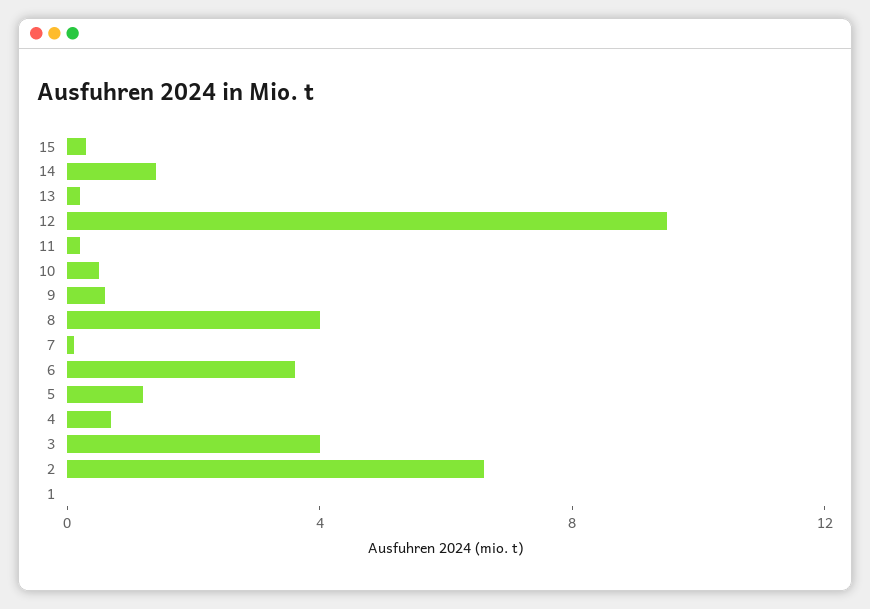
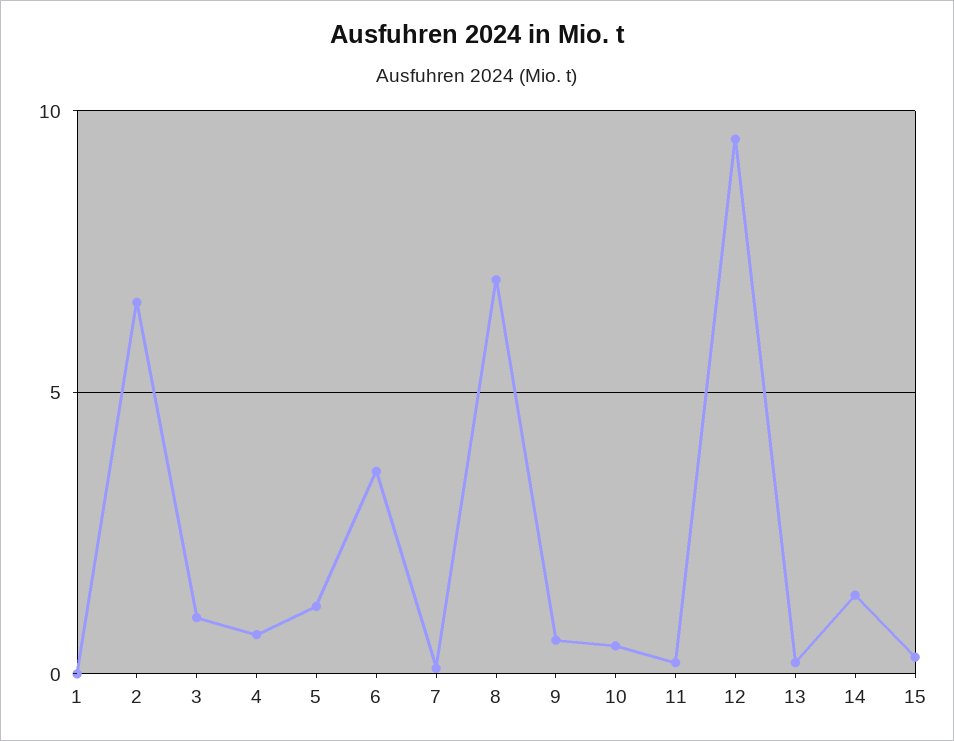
  {
    "15": 0.5,
    "14": 1.5,
    "13": 0,
    "12": 9.5,
    "11": 0,
    "10": 0.5,
    "9": 0.5,
-   "8": 4,
+   "8": 7,
    "7": 0,
    "6": 3.5,
    "5": 1,
    "4": 0.5,
-   "3": 4,
+   "3": 1,
    "2": 6.5,
    "1": 0
  }

